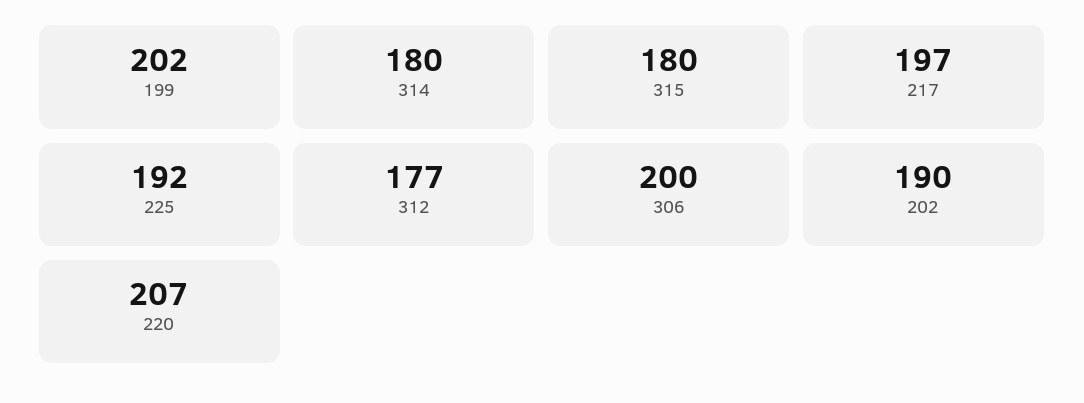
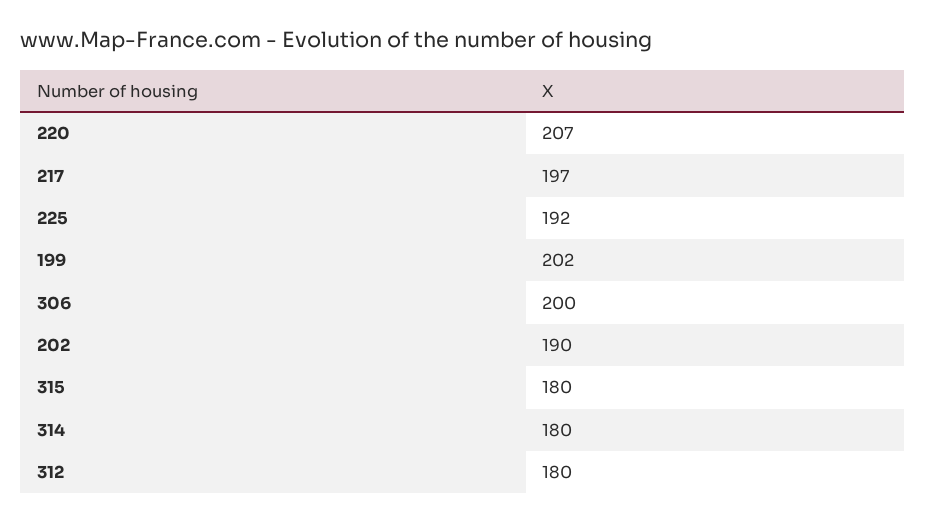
  {
    "199": 202,
    "314": 180,
    "315": 180,
    "217": 197,
    "225": 192,
-   "312": 177,
+   "312": 180,
    "306": 200,
    "202": 190,
    "220": 207
  }

